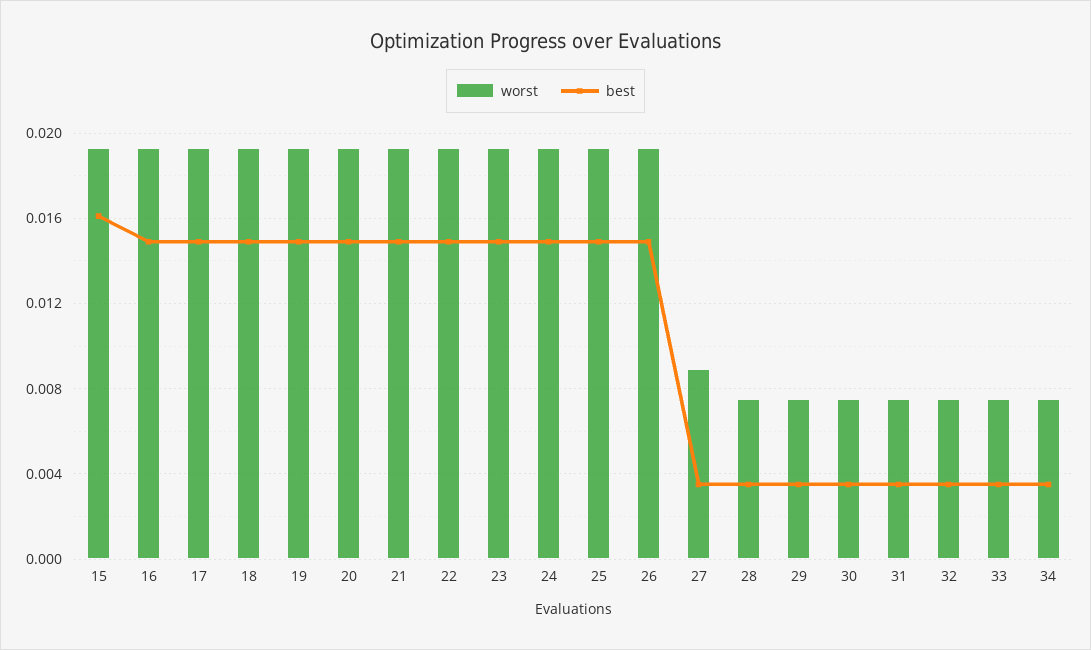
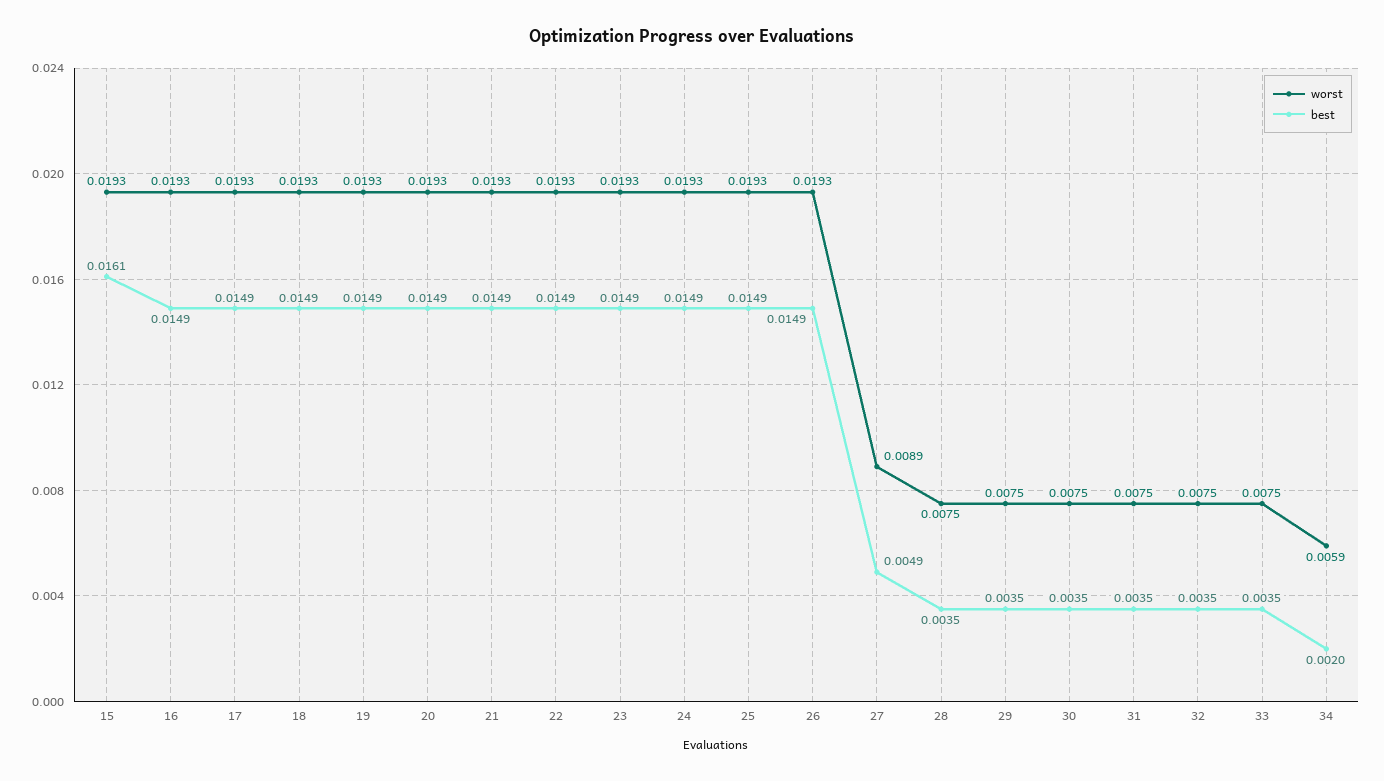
  {
    "worst": {
      "15": 0.0193,
      "16": 0.0193,
      "17": 0.0193,
      "18": 0.0193,
      "19": 0.0193,
      "20": 0.0193,
      "21": 0.0193,
      "22": 0.0193,
      "23": 0.0193,
      "24": 0.0193,
      "25": 0.0193,
      "26": 0.0193,
      "27": 0.0089,
      "28": 0.0075,
      "29": 0.0075,
      "30": 0.0075,
      "31": 0.0075,
      "32": 0.0075,
      "33": 0.0075,
-     "34": 0.0075
+     "34": 0.0059
    },
    "best": {
      "15": 0.0161,
      "16": 0.0149,
      "17": 0.0149,
      "18": 0.0149,
      "19": 0.0149,
      "20": 0.0149,
      "21": 0.0149,
      "22": 0.0149,
      "23": 0.0149,
      "24": 0.0149,
      "25": 0.0149,
      "26": 0.0149,
-     "27": 0.0035,
+     "27": 0.0049,
      "28": 0.0035,
      "29": 0.0035,
      "30": 0.0035,
      "31": 0.0035,
      "32": 0.0035,
      "33": 0.0035,
-     "34": 0.0035
+     "34": 0.002
    }
  }

